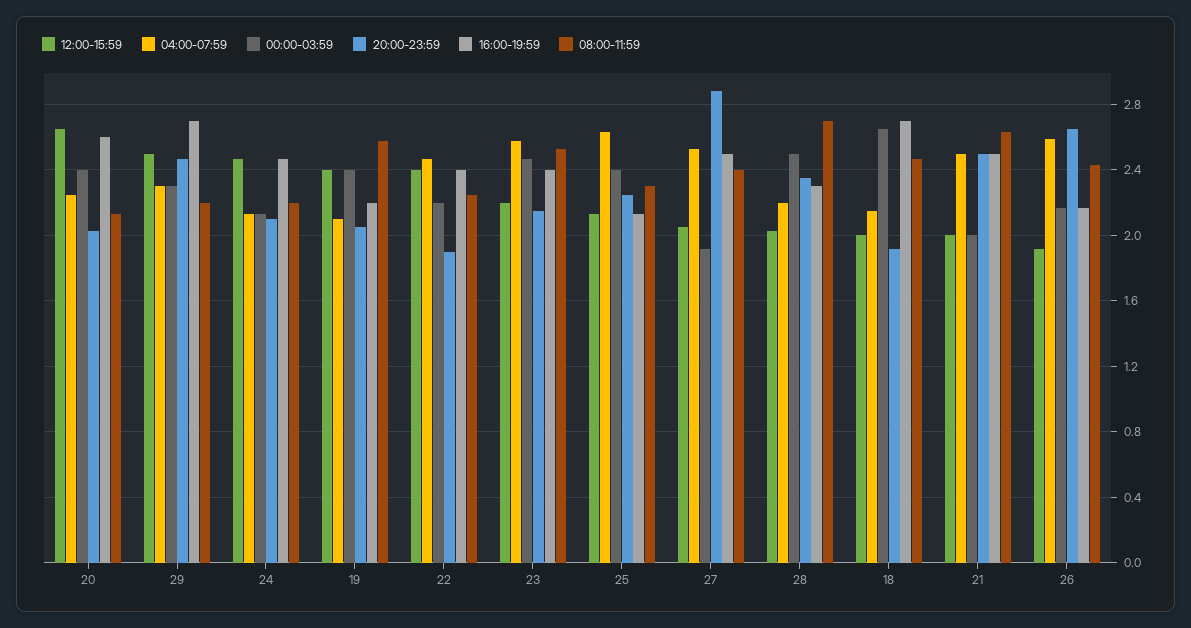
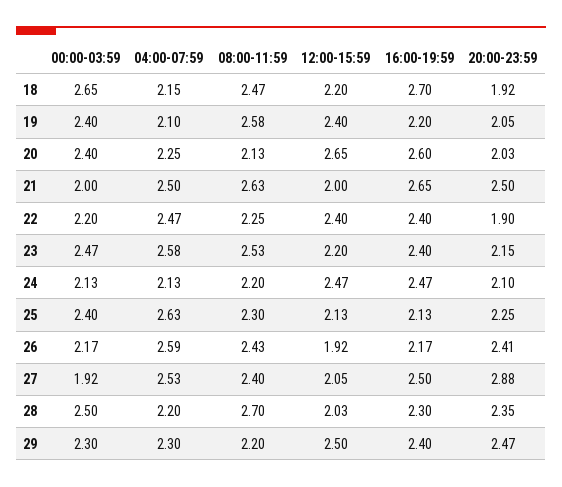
  {
    "12:00-15:59": {
      "20": 2.65,
      "29": 2.5,
      "24": 2.47,
      "19": 2.4,
      "22": 2.4,
      "23": 2.2,
      "25": 2.13,
      "27": 2.05,
      "28": 2.03,
-     "18": 2,
+     "18": 2.2,
      "21": 2,
      "26": 1.92
    },
    "04:00-07:59": {
      "20": 2.25,
      "29": 2.3,
      "24": 2.13,
      "19": 2.1,
      "22": 2.47,
      "23": 2.58,
      "25": 2.63,
      "27": 2.53,
      "28": 2.2,
      "18": 2.15,
      "21": 2.5,
      "26": 2.59
    },
    "00:00-03:59": {
      "20": 2.4,
      "29": 2.3,
      "24": 2.13,
      "19": 2.4,
      "22": 2.2,
      "23": 2.47,
      "25": 2.4,
      "27": 1.92,
      "28": 2.5,
      "18": 2.65,
      "21": 2,
      "26": 2.17
    },
    "20:00-23:59": {
      "20": 2.03,
      "29": 2.47,
      "24": 2.1,
      "19": 2.05,
      "22": 1.9,
      "23": 2.15,
      "25": 2.25,
      "27": 2.88,
      "28": 2.35,
      "18": 1.92,
      "21": 2.5,
-     "26": 2.65
+     "26": 2.41
    },
    "16:00-19:59": {
      "20": 2.6,
-     "29": 2.7,
+     "29": 2.4,
      "24": 2.47,
      "19": 2.2,
      "22": 2.4,
      "23": 2.4,
      "25": 2.13,
      "27": 2.5,
      "28": 2.3,
      "18": 2.7,
-     "21": 2.5,
+     "21": 2.65,
      "26": 2.17
    },
    "08:00-11:59": {
      "20": 2.13,
      "29": 2.2,
      "24": 2.2,
      "19": 2.58,
      "22": 2.25,
      "23": 2.53,
      "25": 2.3,
      "27": 2.4,
      "28": 2.7,
      "18": 2.47,
      "21": 2.63,
      "26": 2.43
    }
  }

